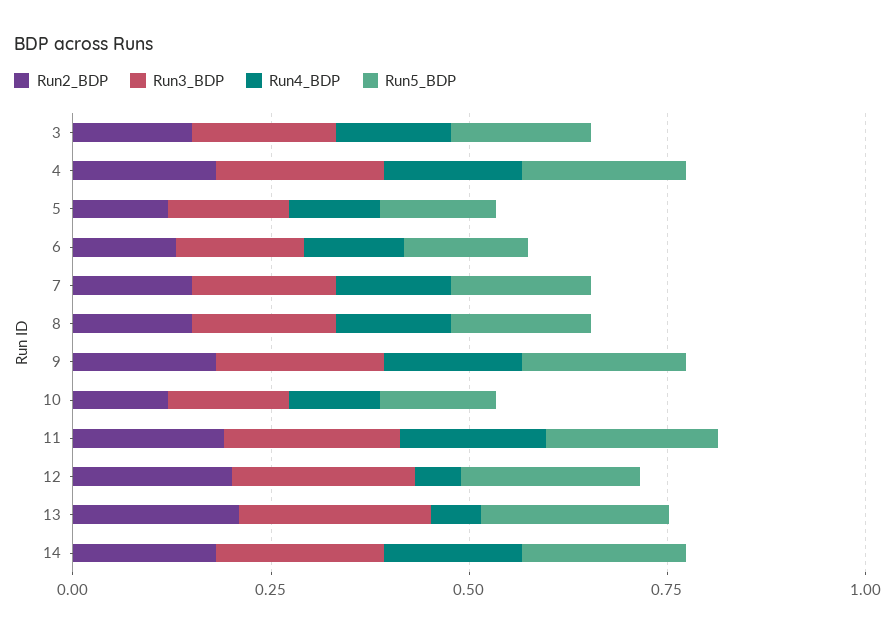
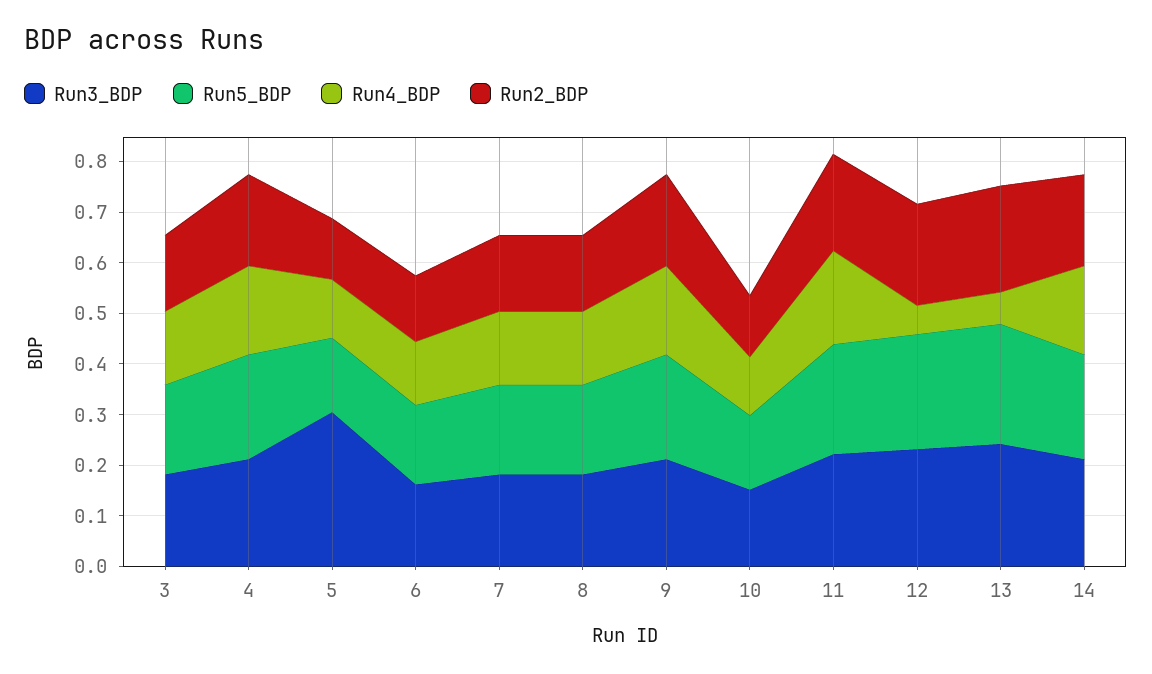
  {
    "Run2_BDP": {
      "3": 0.16,
      "4": 0.18,
      "5": 0.12,
      "6": 0.14,
      "7": 0.16,
      "8": 0.16,
      "9": 0.18,
      "10": 0.12,
      "11": 0.2,
      "12": 0.2,
      "13": 0.22,
      "14": 0.18
    },
    "Run3_BDP": {
      "3": 0.18,
      "4": 0.22,
-     "5": 0.15,
+     "5": 0.3,
      "6": 0.16,
      "7": 0.18,
      "8": 0.18,
      "9": 0.22,
      "10": 0.16,
      "11": 0.22,
      "12": 0.24,
      "13": 0.24,
      "14": 0.22
    },
    "Run4_BDP": {
      "3": 0.14,
      "4": 0.18,
      "5": 0.12,
      "6": 0.12,
      "7": 0.14,
      "8": 0.14,
      "9": 0.18,
      "10": 0.12,
      "11": 0.18,
      "12": 0.06,
      "13": 0.06,
      "14": 0.18
    },
    "Run5_BDP": {
      "3": 0.18,
      "4": 0.2,
      "5": 0.14,
      "6": 0.16,
      "7": 0.18,
      "8": 0.18,
      "9": 0.2,
      "10": 0.14,
      "11": 0.22,
      "12": 0.22,
      "13": 0.24,
      "14": 0.2
    }
  }

